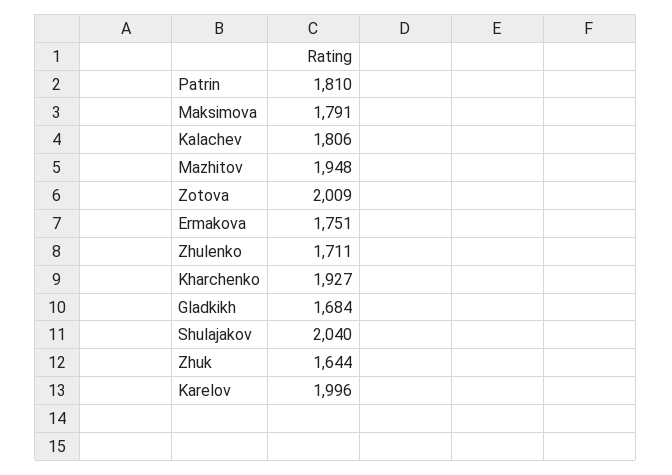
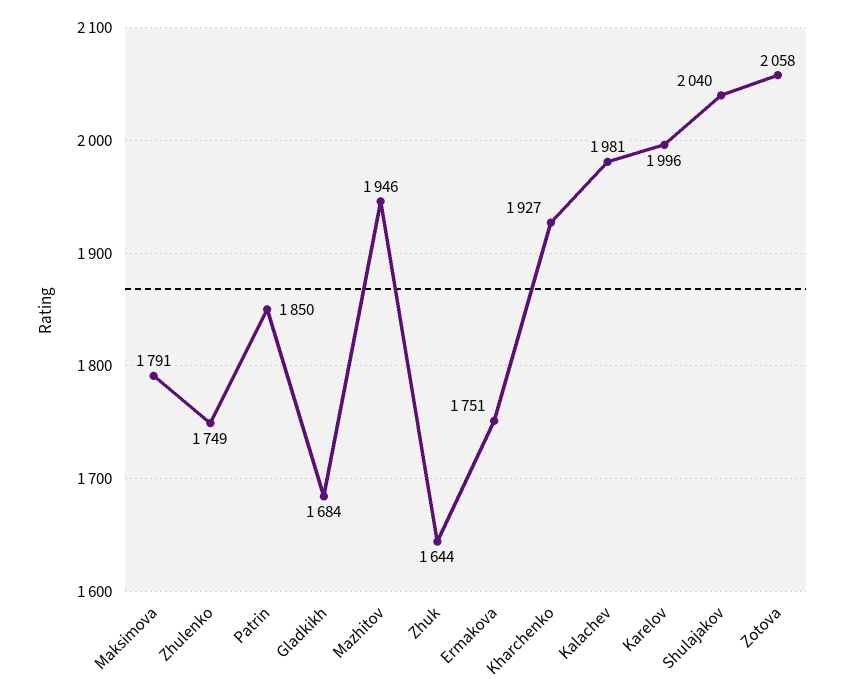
  {
-   "Patrin": 1810,
+   "Patrin": 1850,
    "Maksimova": 1791,
-   "Kalachev": 1806,
+   "Kalachev": 1981,
-   "Mazhitov": 1948,
+   "Mazhitov": 1946,
-   "Zotova": 2009,
+   "Zotova": 2058,
    "Ermakova": 1751,
-   "Zhulenko": 1711,
+   "Zhulenko": 1749,
    "Kharchenko": 1927,
    "Gladkikh": 1684,
    "Shulajakov": 2040,
    "Zhuk": 1644,
    "Karelov": 1996
  }

